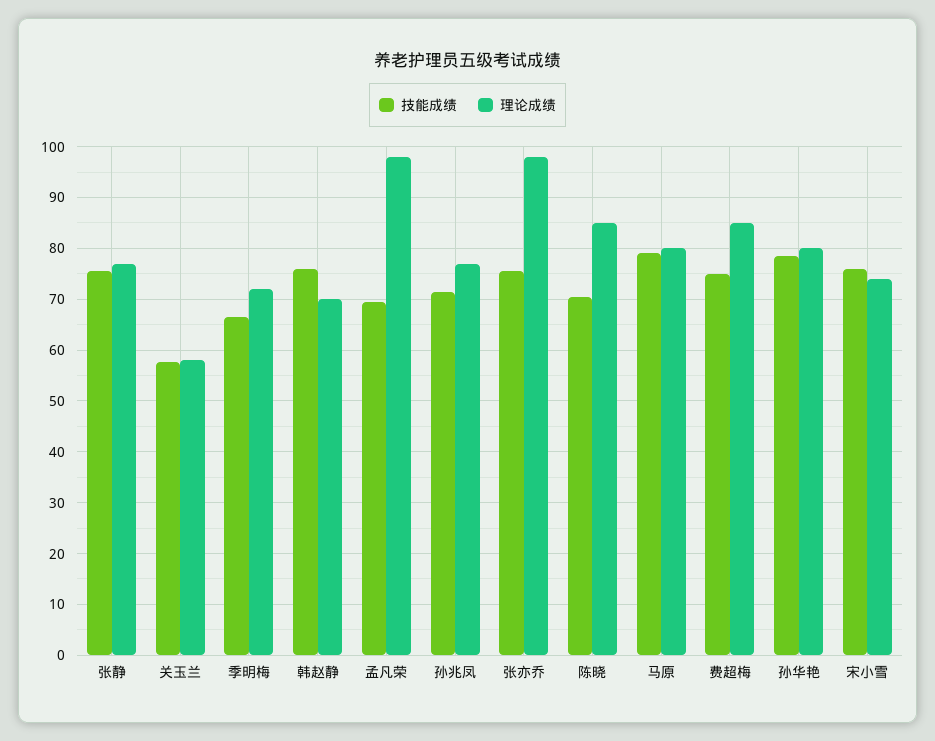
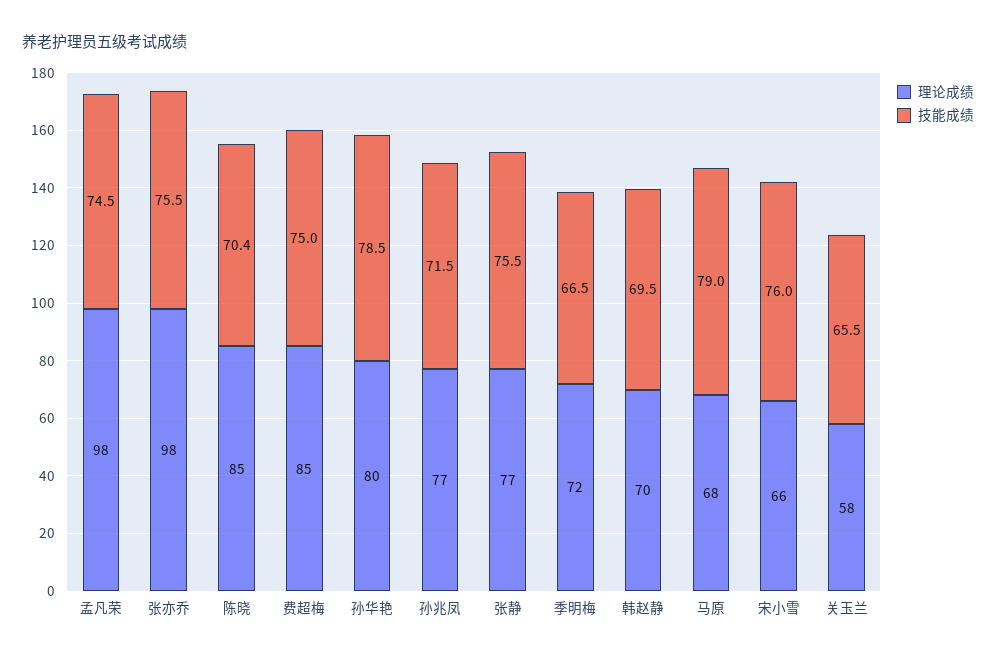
  {
    "技能成绩": {
      "张静": 75.5,
-     "关玉兰": 58,
+     "关玉兰": 65.5,
      "季明梅": 66.5,
-     "韩赵静": 76,
+     "韩赵静": 69.5,
-     "孟凡荣": 70,
+     "孟凡荣": 74.5,
      "孙兆凤": 71.5,
      "张亦乔": 75.5,
      "陈晓": 70.4,
      "马原": 79,
      "费超梅": 75,
      "孙华艳": 78.5,
      "宋小雪": 76
    },
    "理论成绩": {
      "张静": 77,
      "关玉兰": 58,
      "季明梅": 72,
      "韩赵静": 70,
      "孟凡荣": 98,
      "孙兆凤": 77,
      "张亦乔": 98,
      "陈晓": 85,
-     "马原": 80,
+     "马原": 68,
      "费超梅": 85,
      "孙华艳": 80,
-     "宋小雪": 74
+     "宋小雪": 66
    }
  }

